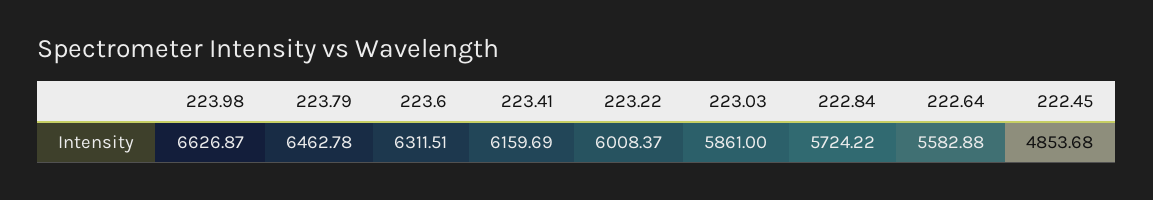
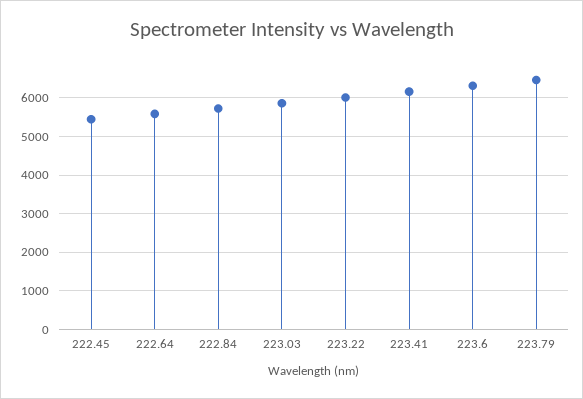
  {
-   "223.98": 6626.87,
    "223.79": 6462.78,
    "223.6": 6311.51,
    "223.41": 6159.69,
    "223.22": 6008.37,
    "223.03": 5861,
    "222.84": 5724.22,
    "222.64": 5582.88,
-   "222.45": 4853.68
+   "222.45": 5400
  }

